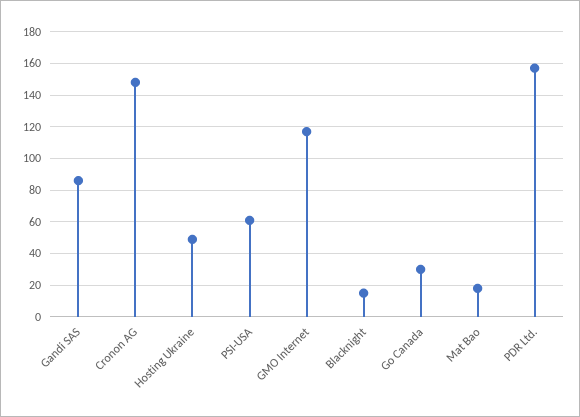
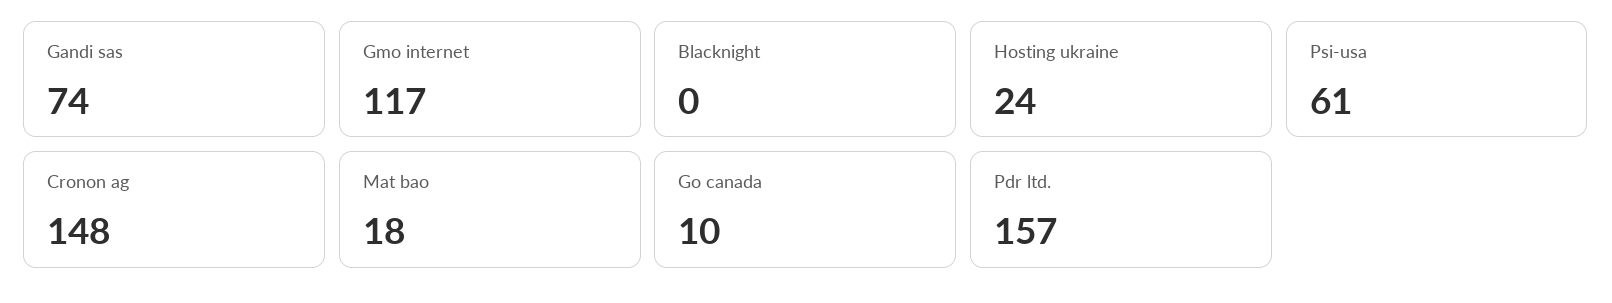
  {
-   "Gandi SAS": 85,
+   "Gandi SAS": 74,
    "Cronon AG": 148,
-   "Hosting Ukraine": 50,
+   "Hosting Ukraine": 24,
    "PSI-USA": 61,
    "GMO Internet": 117,
-   "Blacknight": 15,
+   "Blacknight": 0,
-   "Go Canada": 30,
+   "Go Canada": 10,
    "Mat Bao": 18,
    "PDR Ltd.": 157
  }

